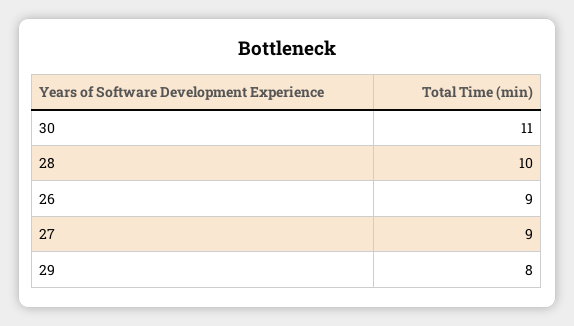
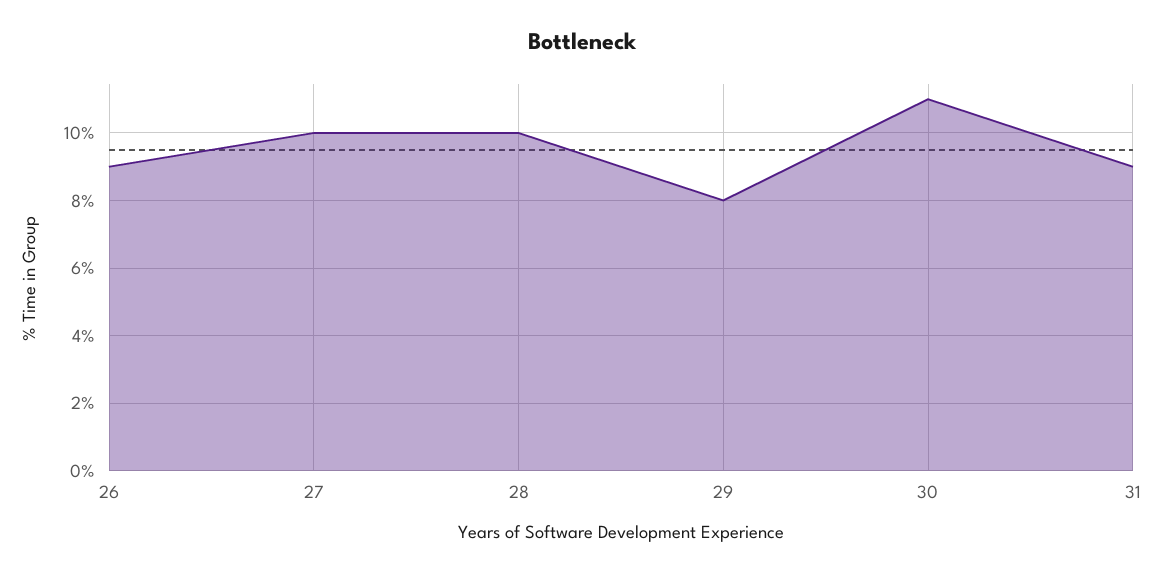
  {
    "30": 11,
    "28": 10,
    "26": 9,
-   "27": 9,
+   "27": 10,
-   "29": 8
+   "29": 8,
+   "31": 9
  }

